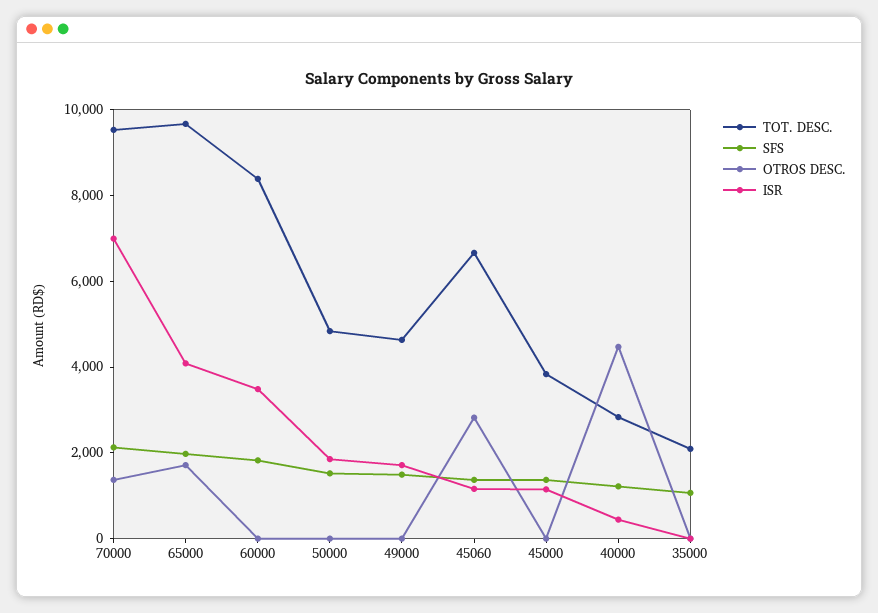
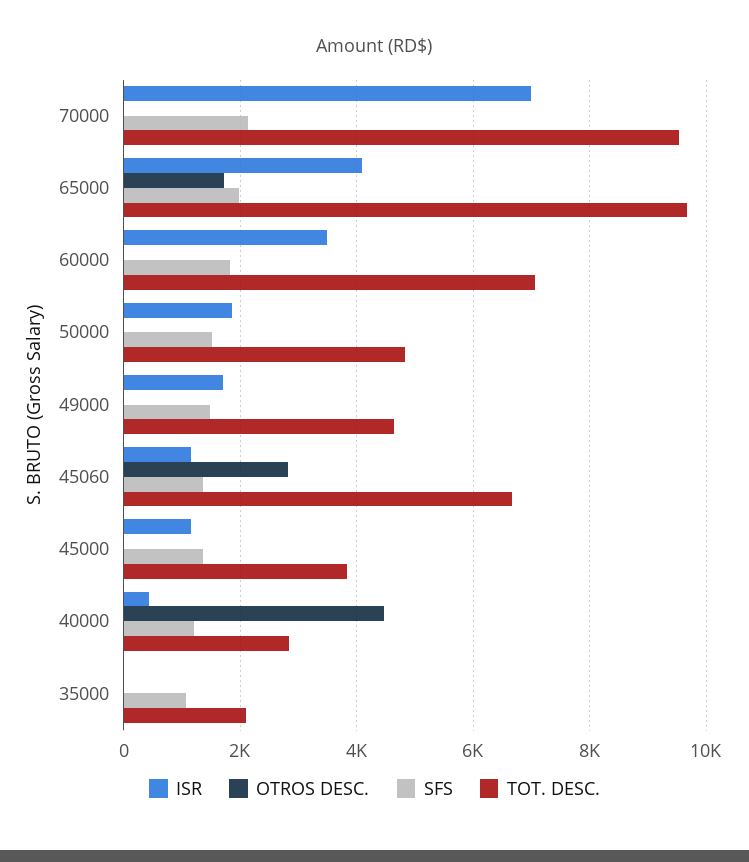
  {
    "TOT. DESC.": {
      "70000": 9600,
      "65000": 9600,
-     "60000": 8500,
+     "60000": 7000,
      "50000": 4800,
      "49000": 4600,
      "45060": 6600,
      "45000": 3800,
      "40000": 2800,
      "35000": 2000
    },
    "SFS": {
      "70000": 2200,
      "65000": 2000,
      "60000": 1800,
      "50000": 1600,
      "49000": 1400,
      "45060": 1400,
      "45000": 1400,
      "40000": 1200,
      "35000": 1000
    },
    "OTROS DESC.": {
-     "70000": 1500,
+     "70000": 0,
      "65000": 1800,
      "60000": 0,
      "50000": 0,
      "49000": 0,
      "45060": 2800,
      "45000": 0,
      "40000": 4400,
      "35000": 0
    },
    "ISR": {
      "70000": 7000,
      "65000": 4000,
      "60000": 3400,
      "50000": 1800,
      "49000": 1800,
      "45060": 1200,
      "45000": 1200,
      "40000": 400,
      "35000": 0
    }
  }

